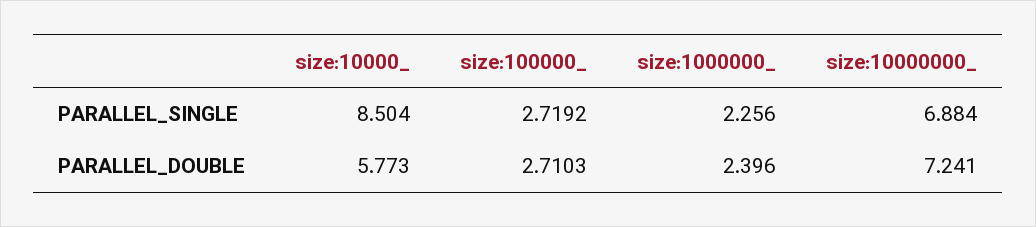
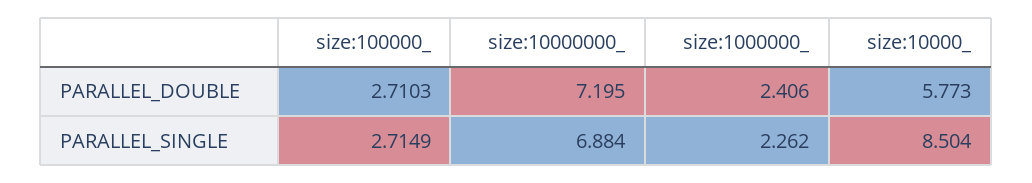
  {
    "size:10000_": {
      "PARALLEL_SINGLE": 8.504,
      "PARALLEL_DOUBLE": 5.773
    },
    "size:100000_": {
-     "PARALLEL_SINGLE": 2.7192,
+     "PARALLEL_SINGLE": 2.7149,
      "PARALLEL_DOUBLE": 2.7103
    },
    "size:1000000_": {
-     "PARALLEL_SINGLE": 2.256,
+     "PARALLEL_SINGLE": 2.262,
-     "PARALLEL_DOUBLE": 2.396
+     "PARALLEL_DOUBLE": 2.406
    },
    "size:10000000_": {
      "PARALLEL_SINGLE": 6.884,
-     "PARALLEL_DOUBLE": 7.241
+     "PARALLEL_DOUBLE": 7.195
    }
  }

